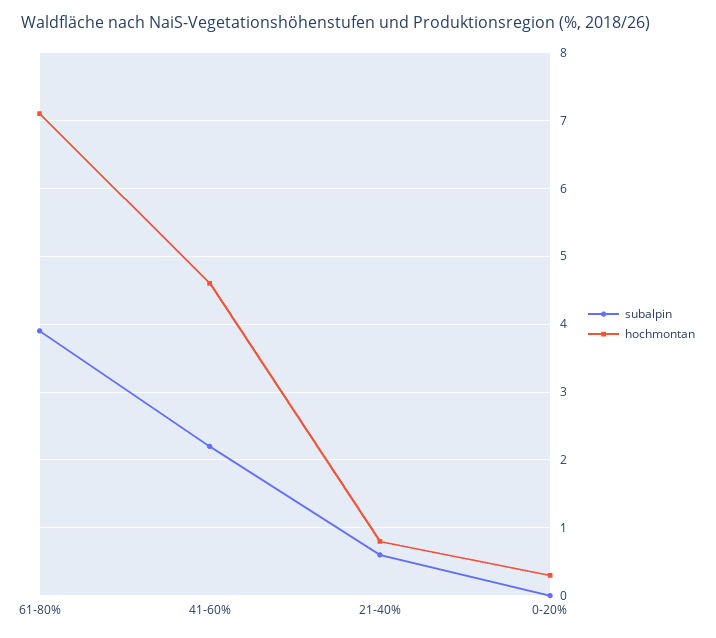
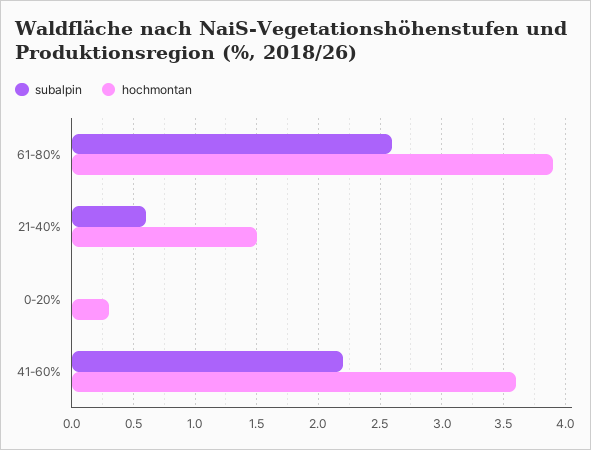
  {
    "subalpin": {
-     "61-80%": 3.9,
+     "61-80%": 2.6,
      "41-60%": 2.2,
      "21-40%": 0.6,
      "0-20%": 0
    },
    "hochmontan": {
-     "61-80%": 7.1,
+     "61-80%": 3.9,
-     "41-60%": 4.6,
+     "41-60%": 3.6,
-     "21-40%": 0.8,
+     "21-40%": 1.5,
      "0-20%": 0.3
    }
  }

